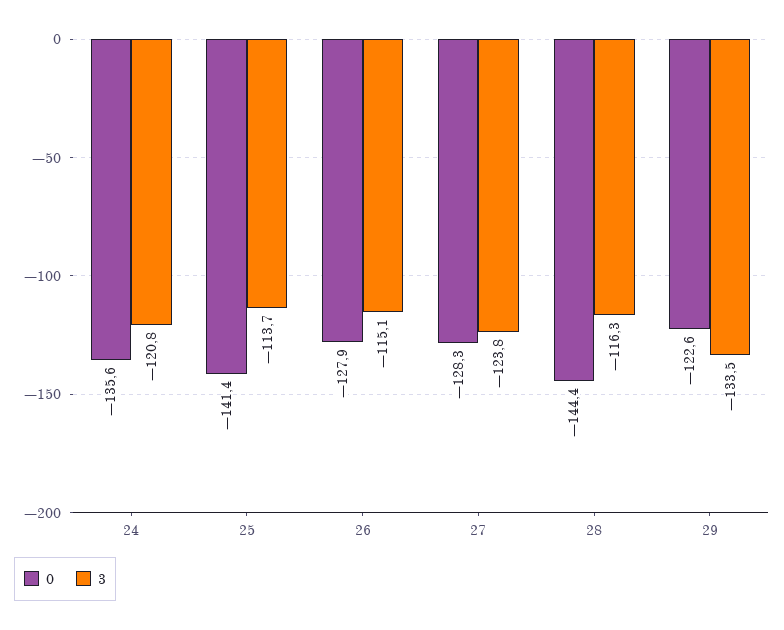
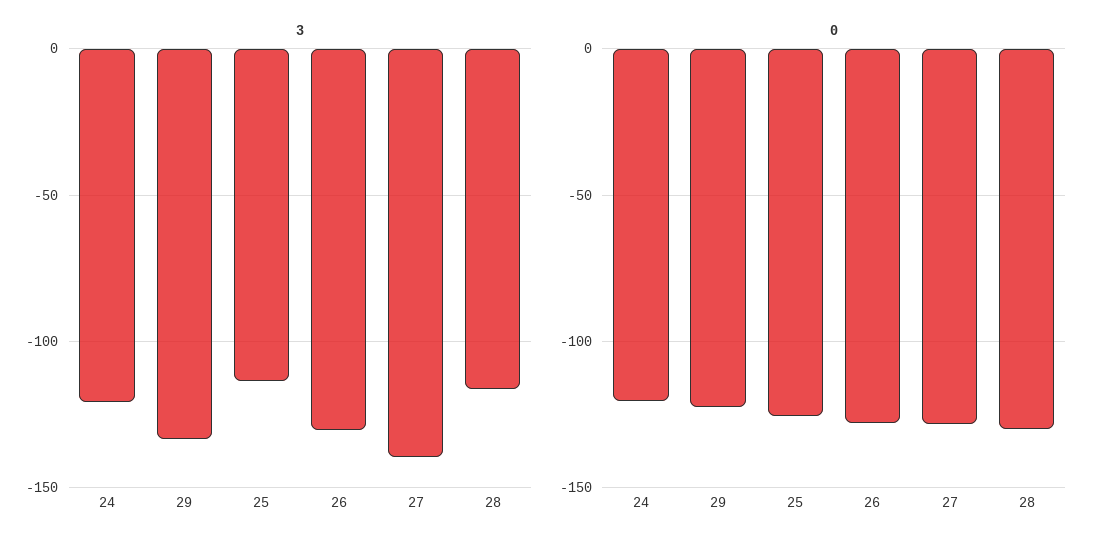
  {
    "0": {
-     "24": -135.6,
+     "24": -120,
-     "25": -141.4,
+     "25": -125,
      "26": -127.9,
      "27": -128.3,
-     "28": -144.4,
+     "28": -130,
      "29": -122.6
    },
    "3": {
      "24": -120.8,
      "25": -113.7,
-     "26": -115.1,
+     "26": -130,
-     "27": -123.8,
+     "27": -140,
      "28": -116.3,
      "29": -133.5
    }
  }

